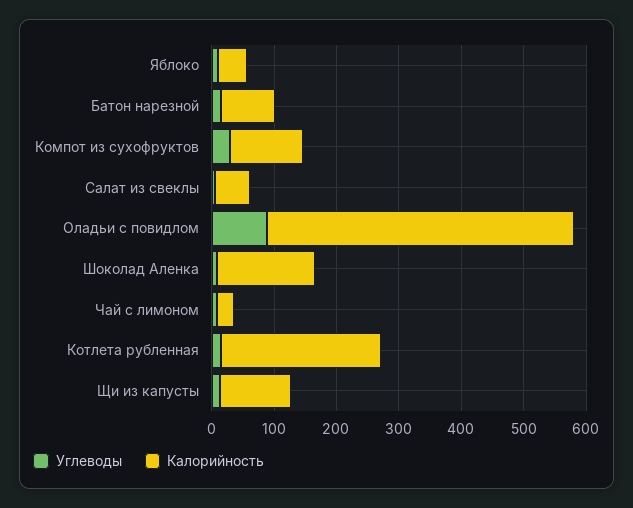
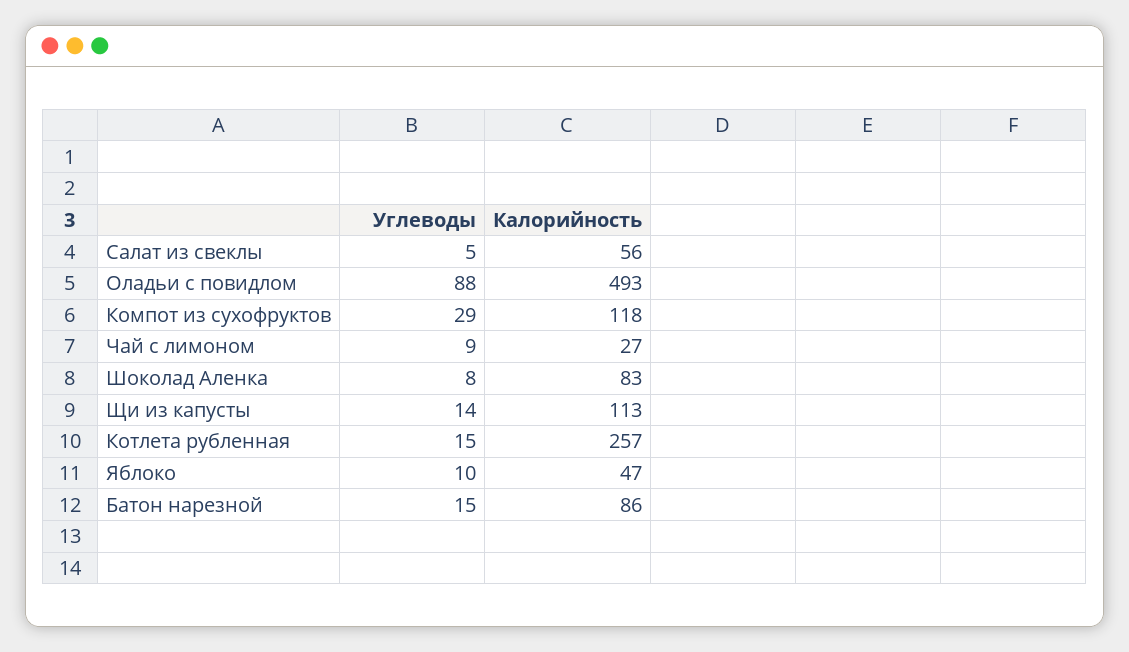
  {
    "Углеводы": {
      "Яблоко": 10,
      "Батон нарезной": 15,
      "Компот из сухофруктов": 29,
      "Салат из свеклы": 5,
      "Оладьи с повидлом": 88,
      "Шоколад Аленка": 8,
      "Чай с лимоном": 9,
      "Котлета рубленная": 15,
      "Щи из капусты": 14
    },
    "Калорийность": {
      "Яблоко": 47,
      "Батон нарезной": 86,
      "Компот из сухофруктов": 118,
      "Салат из свеклы": 56,
      "Оладьи с повидлом": 493,
-     "Шоколад Аленка": 160,
+     "Шоколад Аленка": 83,
      "Чай с лимоном": 27,
      "Котлета рубленная": 257,
      "Щи из капусты": 113
    }
  }

